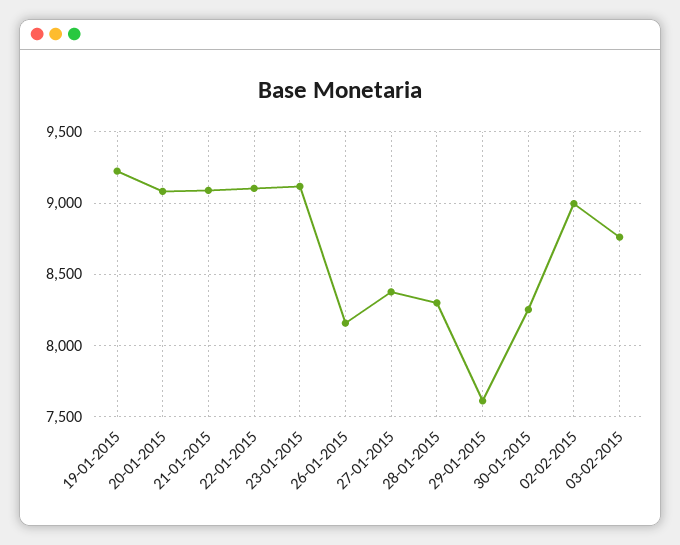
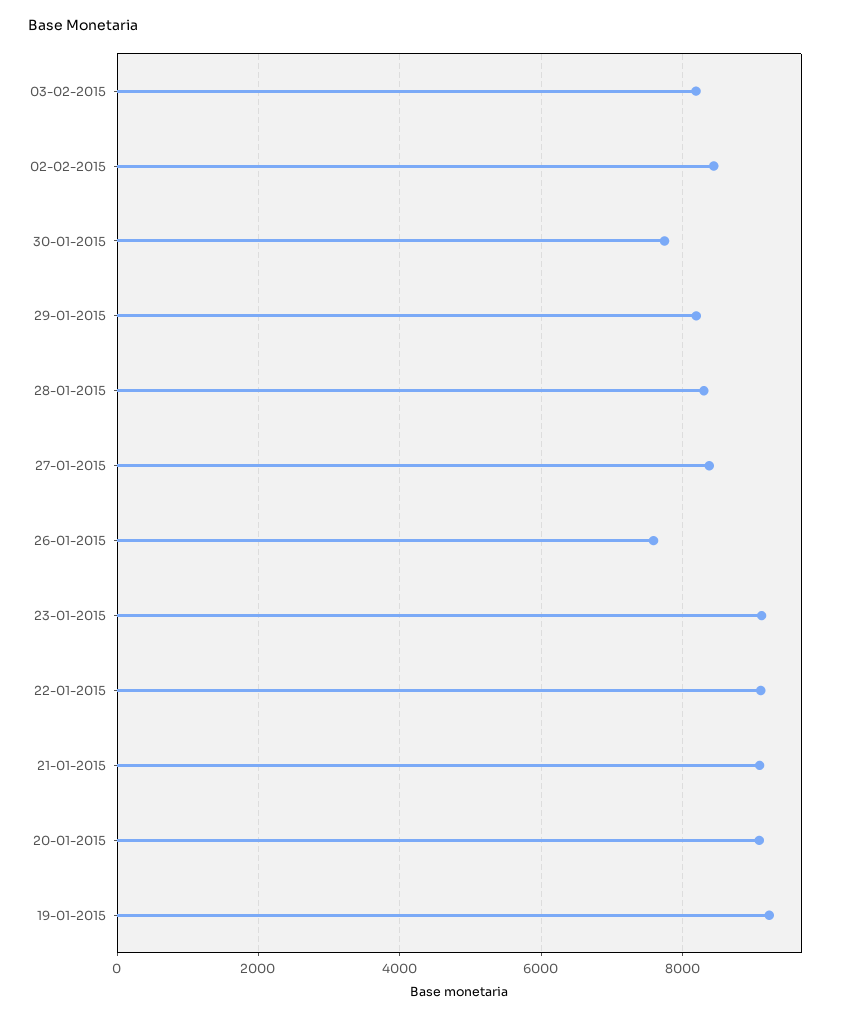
  {
    "19-01-2015": 9200,
    "20-01-2015": 9100,
    "21-01-2015": 9100,
    "22-01-2015": 9100,
    "23-01-2015": 9100,
-   "26-01-2015": 8150,
+   "26-01-2015": 7600,
    "27-01-2015": 8400,
    "28-01-2015": 8300,
-   "29-01-2015": 7600,
+   "29-01-2015": 8200,
-   "30-01-2015": 8250,
+   "30-01-2015": 7800,
-   "02-02-2015": 9000,
+   "02-02-2015": 8400,
-   "03-02-2015": 8750
+   "03-02-2015": 8200
  }

